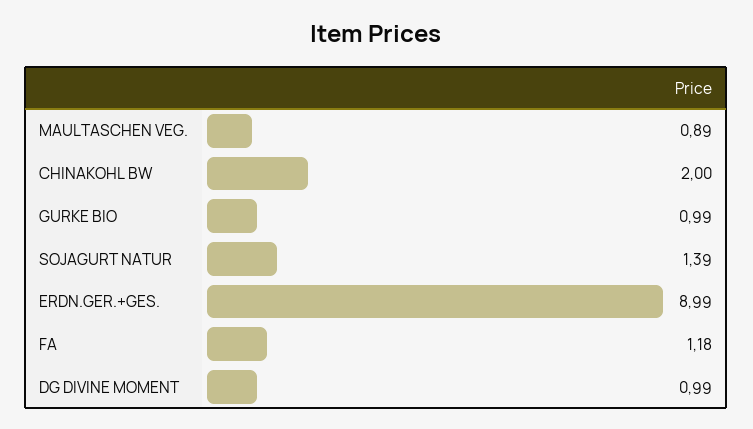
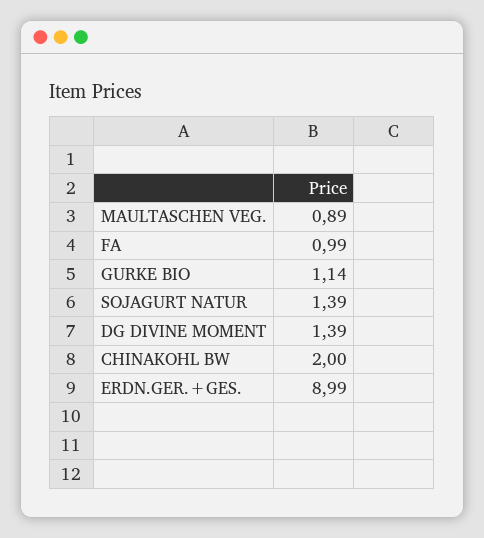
  {
    "MAULTASCHEN VEG.": 0.89,
    "CHINAKOHL BW": 2,
-   "GURKE BIO": 0.99,
+   "GURKE BIO": 1.14,
    "SOJAGURT NATUR": 1.39,
    "ERDN.GER.+GES.": 8.99,
-   "FA": 1.18,
+   "FA": 0.99,
-   "DG DIVINE MOMENT": 0.99
+   "DG DIVINE MOMENT": 1.39
  }

